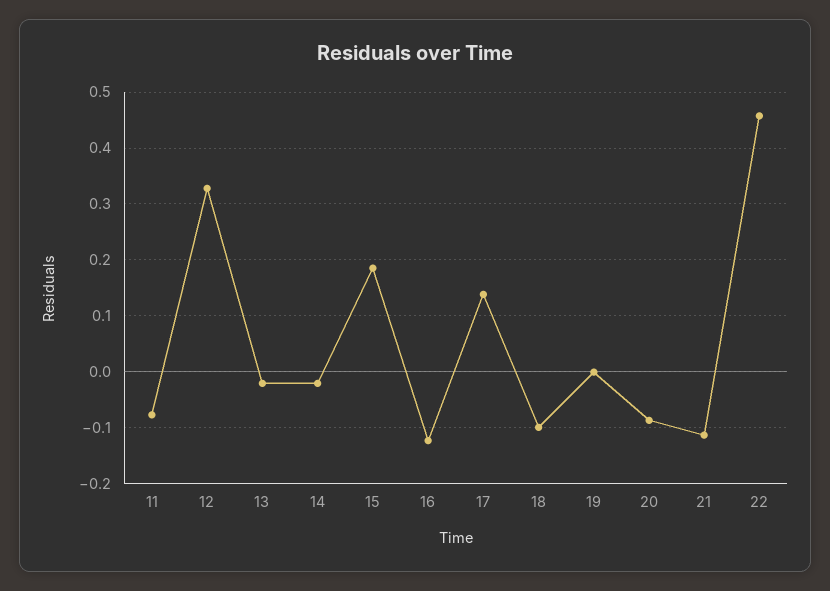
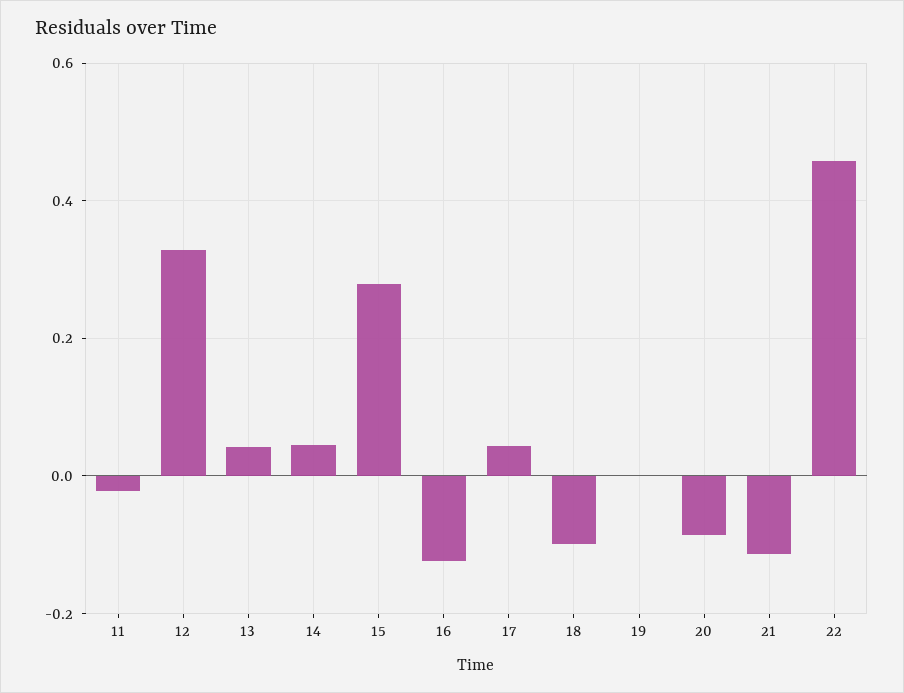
  {
-   "11": -0.08,
+   "11": -0.02,
    "12": 0.32,
-   "13": -0.02,
+   "13": 0.04,
-   "14": -0.02,
+   "14": 0.04,
-   "15": 0.18,
+   "15": 0.28,
    "16": -0.12,
-   "17": 0.14,
+   "17": 0.04,
    "18": -0.1,
    "19": 0,
    "20": -0.08,
    "21": -0.12,
    "22": 0.46
  }

